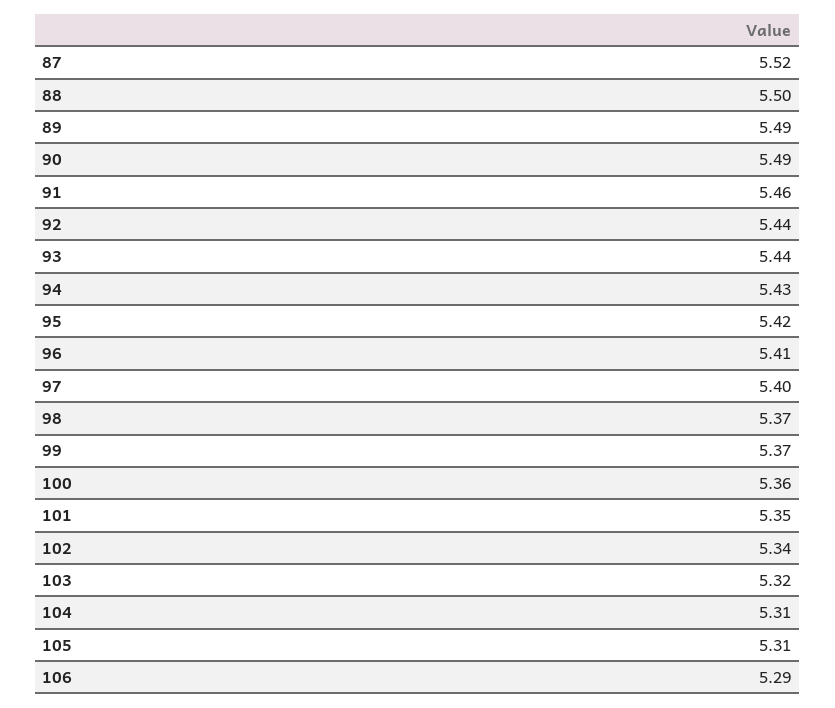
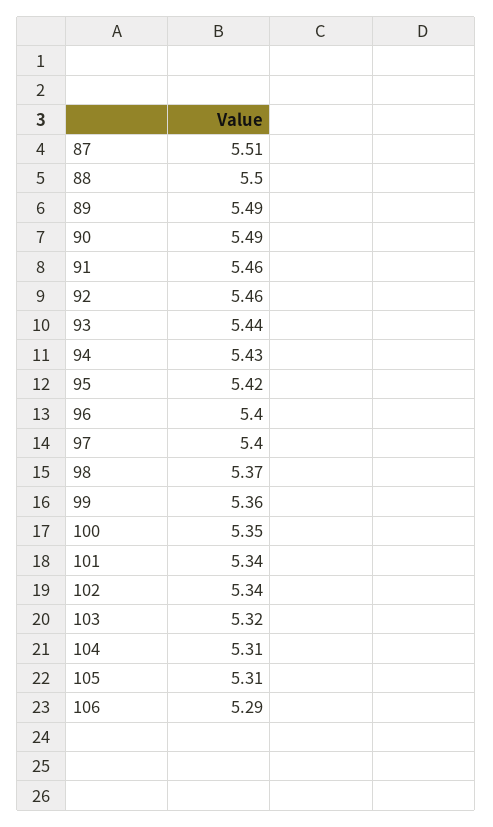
  {
-   "87": 5.52,
+   "87": 5.51,
    "88": 5.5,
    "89": 5.49,
    "90": 5.49,
    "91": 5.46,
-   "92": 5.44,
+   "92": 5.46,
    "93": 5.44,
    "94": 5.43,
    "95": 5.42,
-   "96": 5.41,
+   "96": 5.4,
    "97": 5.4,
    "98": 5.37,
-   "99": 5.37,
+   "99": 5.36,
-   "100": 5.36,
+   "100": 5.35,
-   "101": 5.35,
+   "101": 5.34,
    "102": 5.34,
    "103": 5.32,
    "104": 5.31,
    "105": 5.31,
    "106": 5.29
  }

